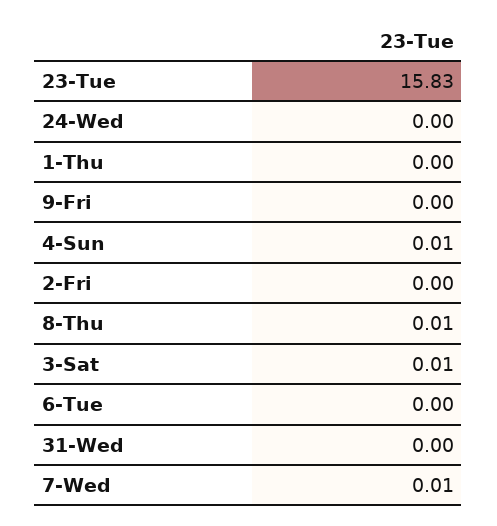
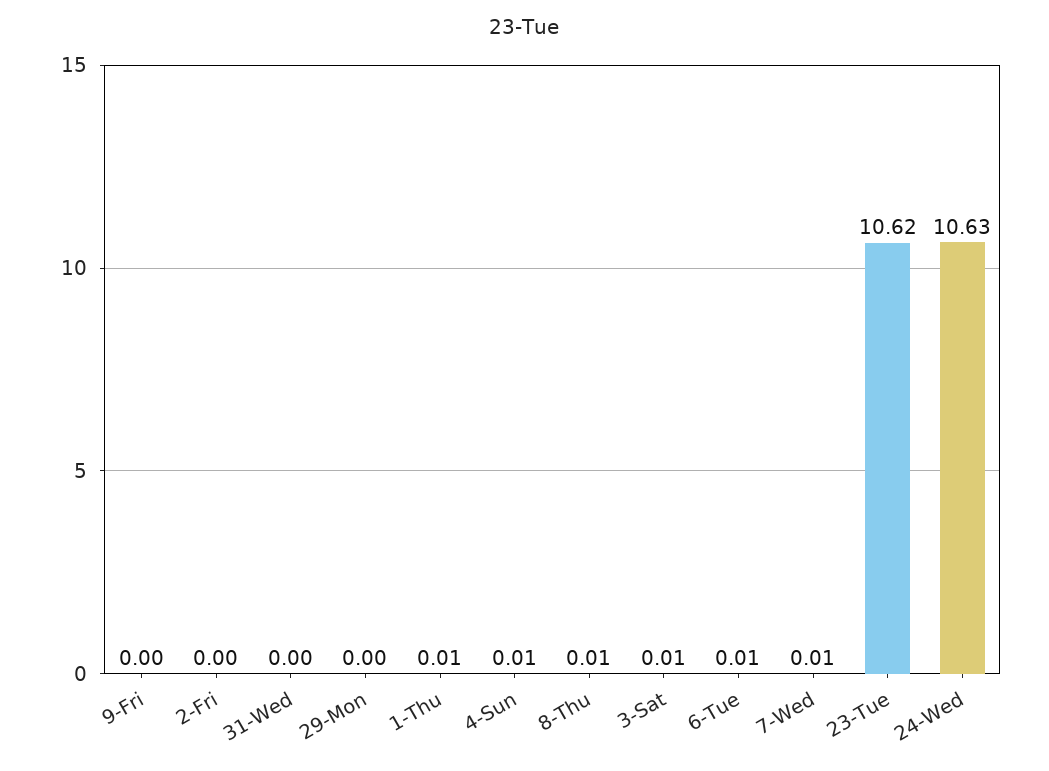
  {
-   "23-Tue": 15.83,
+   "23-Tue": 10.62,
-   "24-Wed": 0,
+   "24-Wed": 10.63,
-   "1-Thu": 0,
+   "1-Thu": 0.01,
    "9-Fri": 0,
    "4-Sun": 0.01,
    "2-Fri": 0,
    "8-Thu": 0.01,
    "3-Sat": 0.01,
-   "6-Tue": 0,
+   "6-Tue": 0.01,
    "31-Wed": 0,
-   "7-Wed": 0.01
+   "7-Wed": 0.01,
+   "29-Mon": 0
  }

